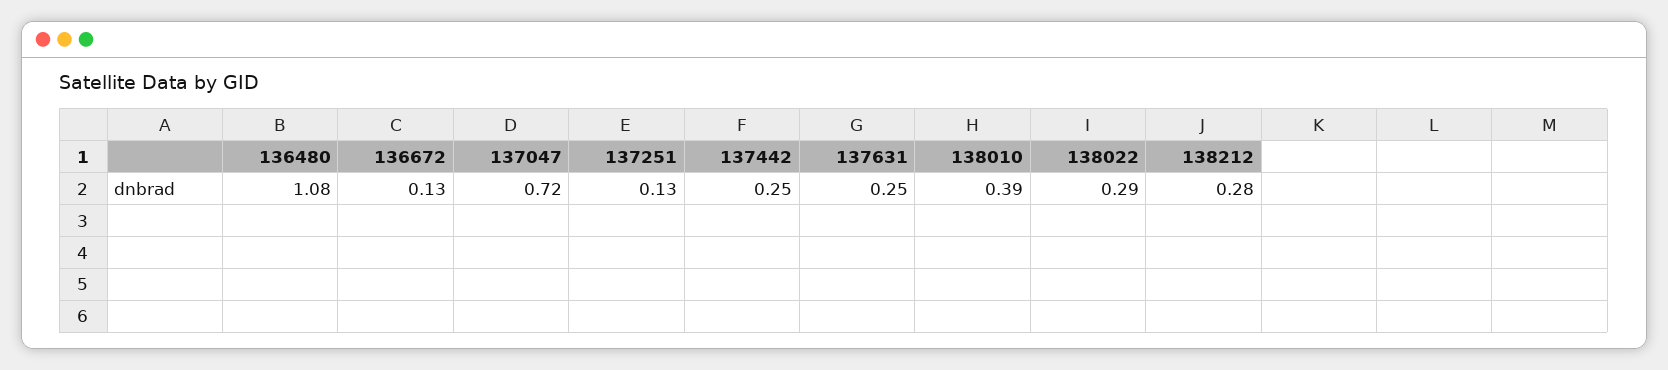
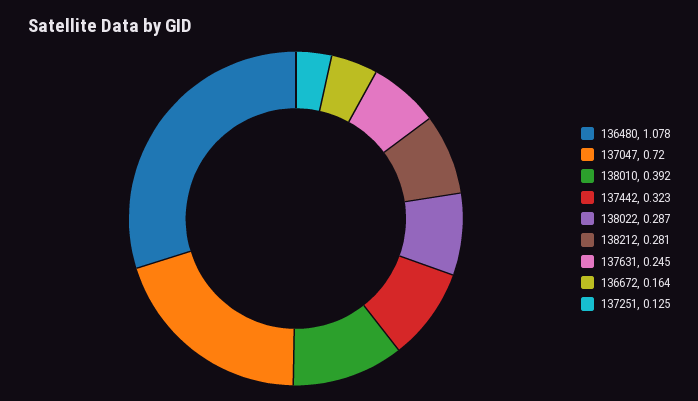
  {
    "136480": 1.078,
-   "136672": 0.13,
+   "136672": 0.164,
    "137047": 0.72,
    "137251": 0.125,
-   "137442": 0.25,
+   "137442": 0.323,
    "137631": 0.245,
    "138010": 0.392,
    "138022": 0.287,
    "138212": 0.281
  }

